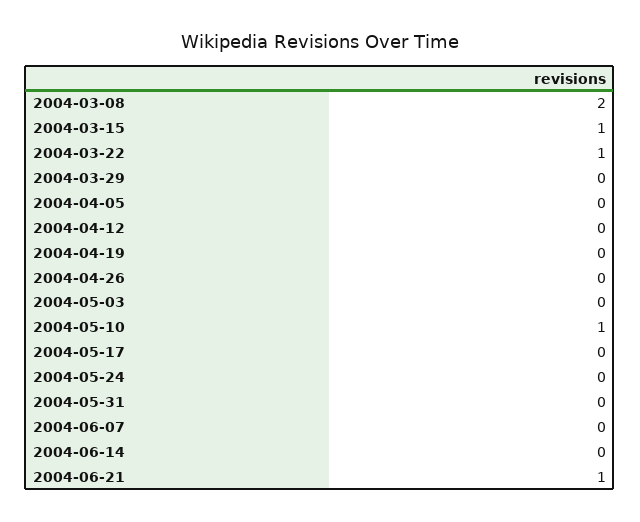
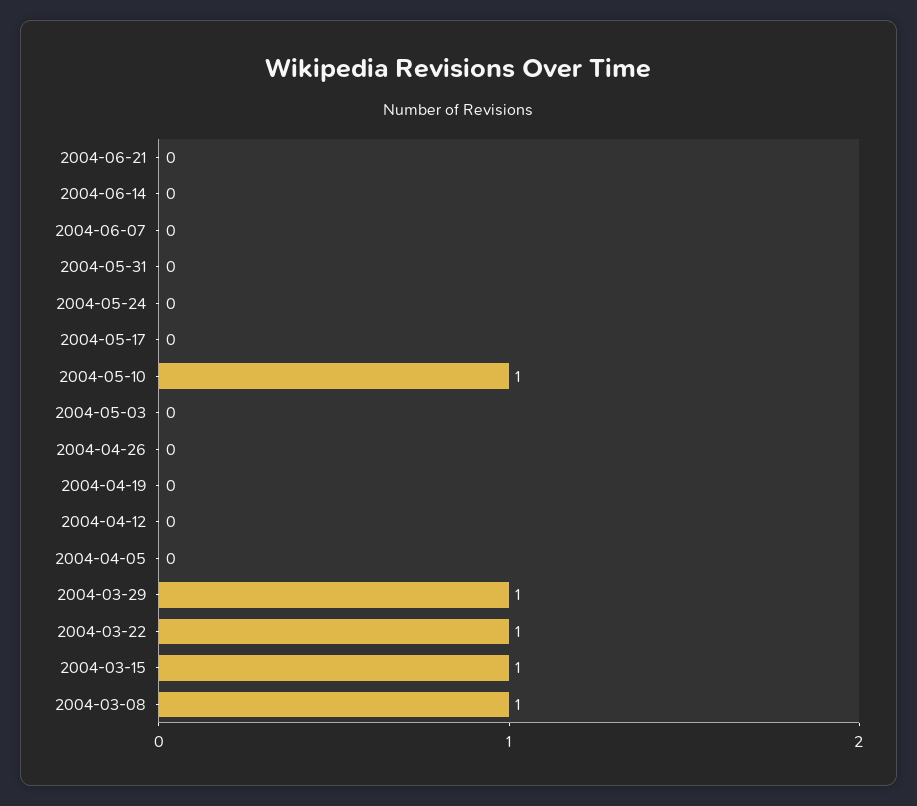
  {
-   "2004-03-08": 2,
+   "2004-03-08": 1,
    "2004-03-15": 1,
    "2004-03-22": 1,
-   "2004-03-29": 0,
+   "2004-03-29": 1,
    "2004-04-05": 0,
    "2004-04-12": 0,
    "2004-04-19": 0,
    "2004-04-26": 0,
    "2004-05-03": 0,
    "2004-05-10": 1,
    "2004-05-17": 0,
    "2004-05-24": 0,
    "2004-05-31": 0,
    "2004-06-07": 0,
    "2004-06-14": 0,
-   "2004-06-21": 1
+   "2004-06-21": 0
  }

